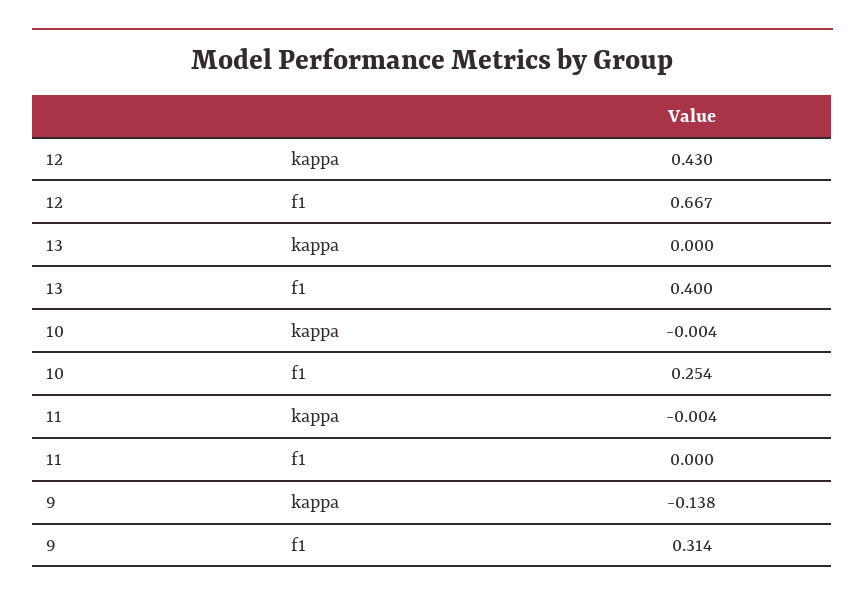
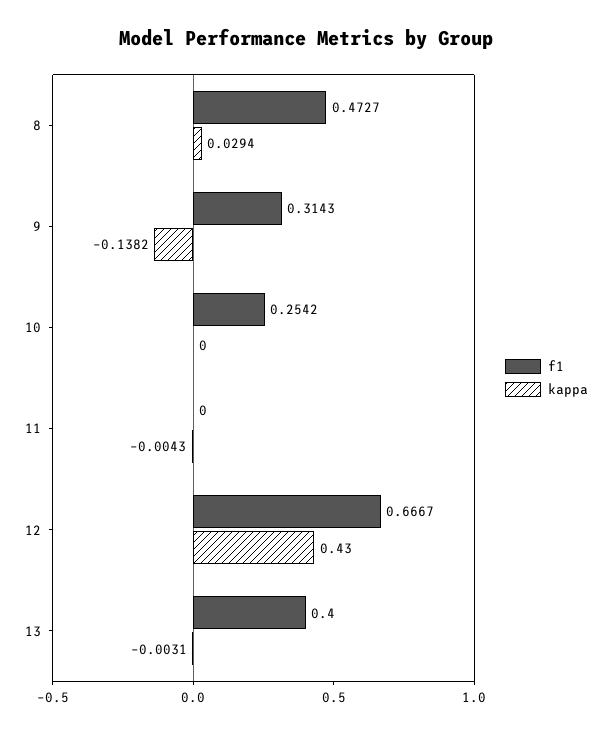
  {
    "kappa": {
      "12": 0.43,
-     "13": 0,
+     "13": -0.0031,
-     "10": -0.004,
+     "10": 0,
      "11": -0.0043,
-     "9": -0.1382
+     "9": -0.1382,
+     "8": 0.0294
    },
    "f1": {
      "12": 0.6667,
      "13": 0.4,
      "10": 0.2542,
      "11": 0,
-     "9": 0.3143
+     "9": 0.3143,
+     "8": 0.4727
    }
  }

